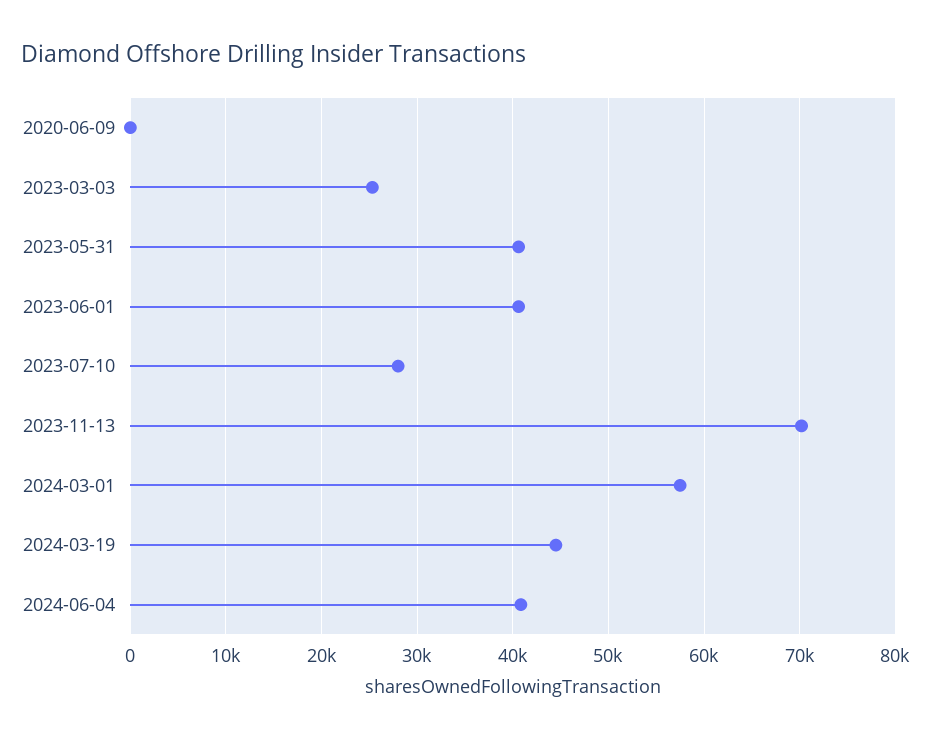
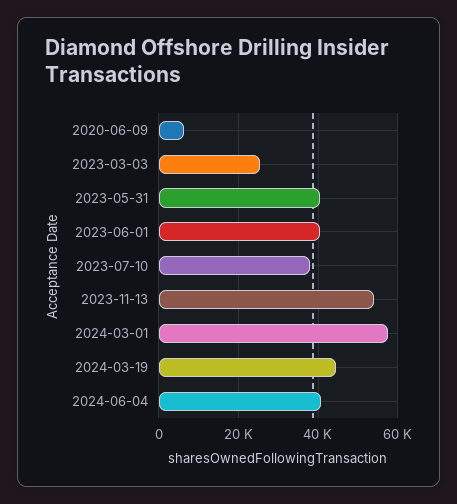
  {
-   "2020-06-09": 0,
+   "2020-06-09": 6000,
    "2023-03-03": 25000,
    "2023-05-31": 41000,
    "2023-06-01": 41000,
-   "2023-07-10": 28000,
+   "2023-07-10": 38000,
-   "2023-11-13": 70000,
+   "2023-11-13": 54000,
    "2024-03-01": 58000,
    "2024-03-19": 45000,
    "2024-06-04": 41000
  }

